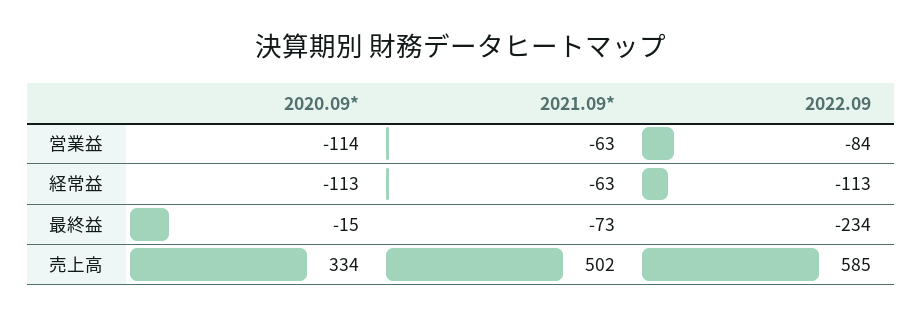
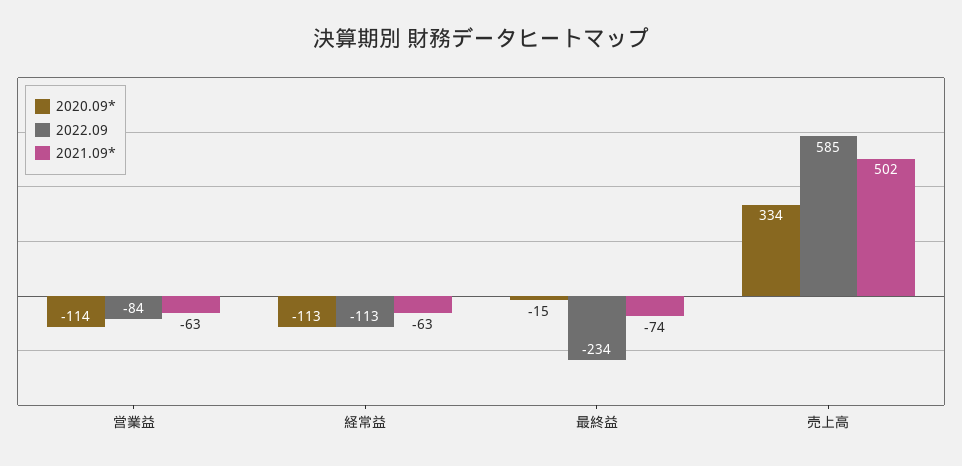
  {
    "2020.09*": {
      "営業益": -114,
      "経常益": -113,
      "最終益": -15,
      "売上高": 334
    },
    "2021.09*": {
      "営業益": -63,
      "経常益": -63,
-     "最終益": -73,
+     "最終益": -74,
      "売上高": 502
    },
    "2022.09": {
      "営業益": -84,
      "経常益": -113,
      "最終益": -234,
      "売上高": 585
    }
  }

